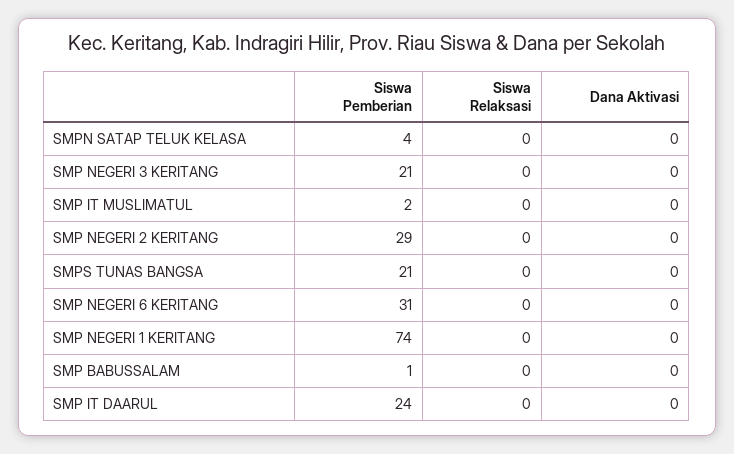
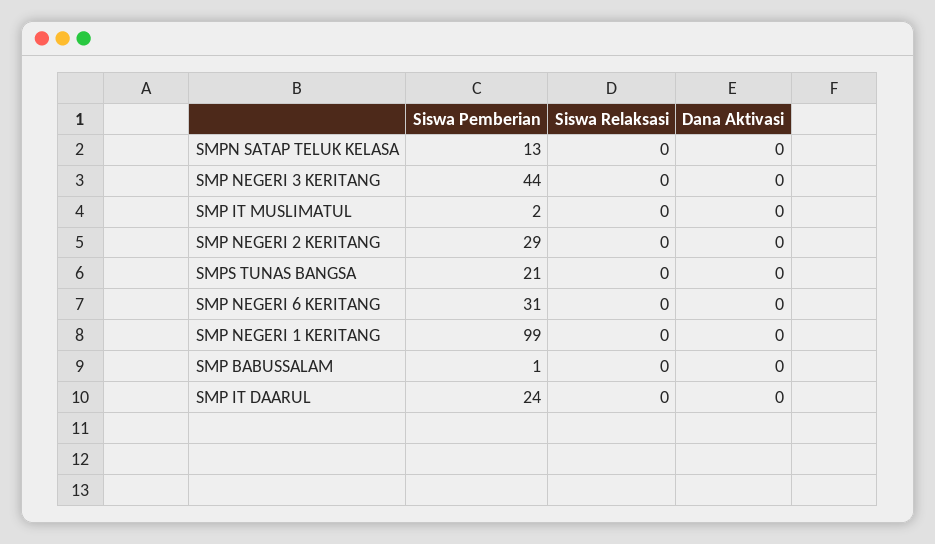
  {
    "Siswa Pemberian": {
-     "SMPN SATAP TELUK KELASA": 4,
+     "SMPN SATAP TELUK KELASA": 13,
-     "SMP NEGERI 3 KERITANG": 21,
+     "SMP NEGERI 3 KERITANG": 44,
      "SMP IT MUSLIMATUL": 2,
      "SMP NEGERI 2 KERITANG": 29,
      "SMPS TUNAS BANGSA": 21,
      "SMP NEGERI 6 KERITANG": 31,
-     "SMP NEGERI 1 KERITANG": 74,
+     "SMP NEGERI 1 KERITANG": 99,
      "SMP BABUSSALAM": 1,
      "SMP IT DAARUL": 24
    },
    "Siswa Relaksasi": {
      "SMPN SATAP TELUK KELASA": 0,
      "SMP NEGERI 3 KERITANG": 0,
      "SMP IT MUSLIMATUL": 0,
      "SMP NEGERI 2 KERITANG": 0,
      "SMPS TUNAS BANGSA": 0,
      "SMP NEGERI 6 KERITANG": 0,
      "SMP NEGERI 1 KERITANG": 0,
      "SMP BABUSSALAM": 0,
      "SMP IT DAARUL": 0
    },
    "Dana Aktivasi": {
      "SMPN SATAP TELUK KELASA": 0,
      "SMP NEGERI 3 KERITANG": 0,
      "SMP IT MUSLIMATUL": 0,
      "SMP NEGERI 2 KERITANG": 0,
      "SMPS TUNAS BANGSA": 0,
      "SMP NEGERI 6 KERITANG": 0,
      "SMP NEGERI 1 KERITANG": 0,
      "SMP BABUSSALAM": 0,
      "SMP IT DAARUL": 0
    }
  }

